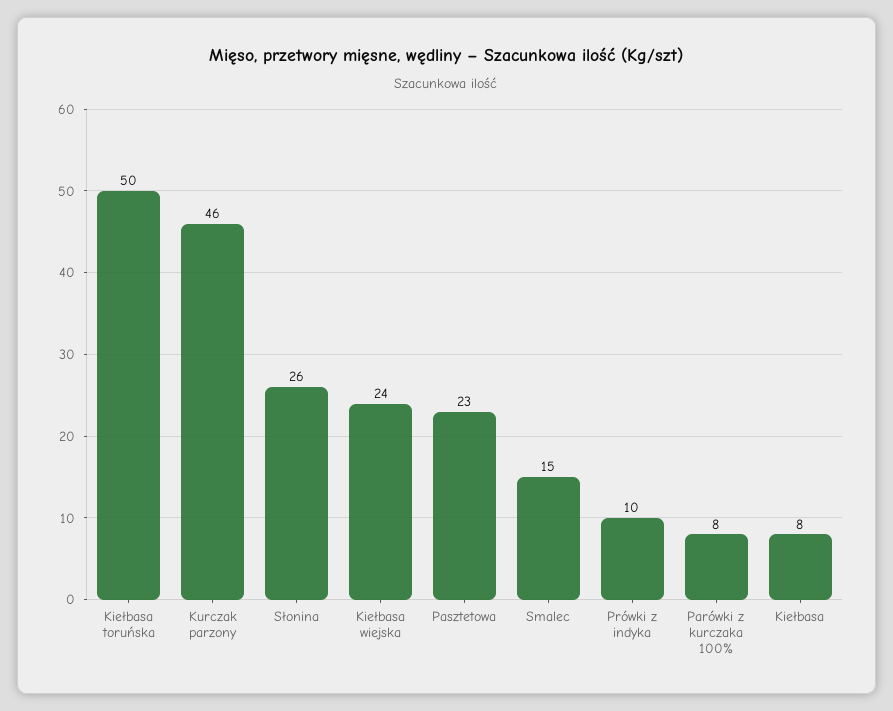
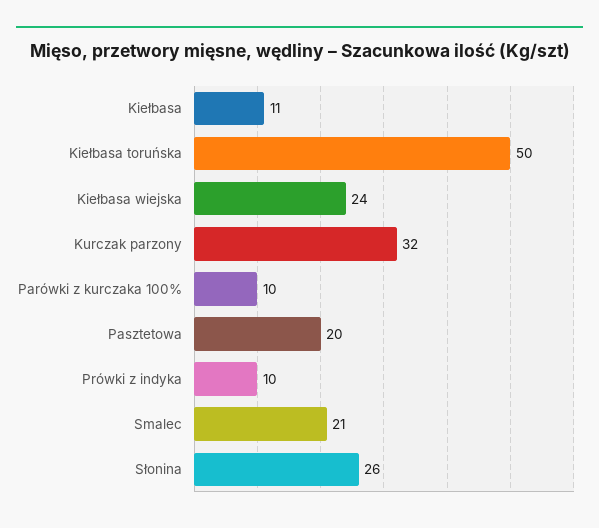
  {
    "Kiełbasa toruńska": 50,
-   "Kurczak parzony": 46,
+   "Kurczak parzony": 32,
    "Słonina": 26,
    "Kiełbasa wiejska": 24,
-   "Pasztetowa": 23,
+   "Pasztetowa": 20,
-   "Smalec": 15,
+   "Smalec": 21,
    "Prówki z indyka": 10,
-   "Parówki z kurczaka 100%": 8,
+   "Parówki z kurczaka 100%": 10,
-   "Kiełbasa": 8
+   "Kiełbasa": 11
  }

